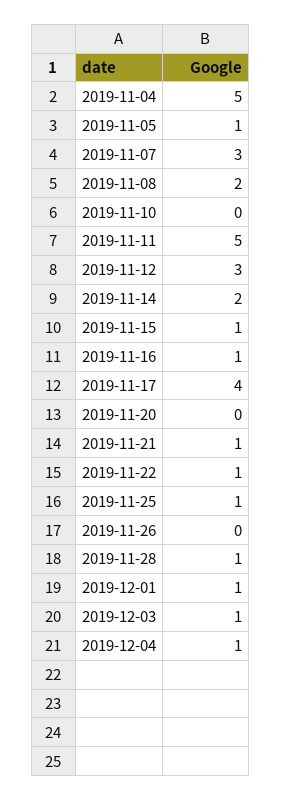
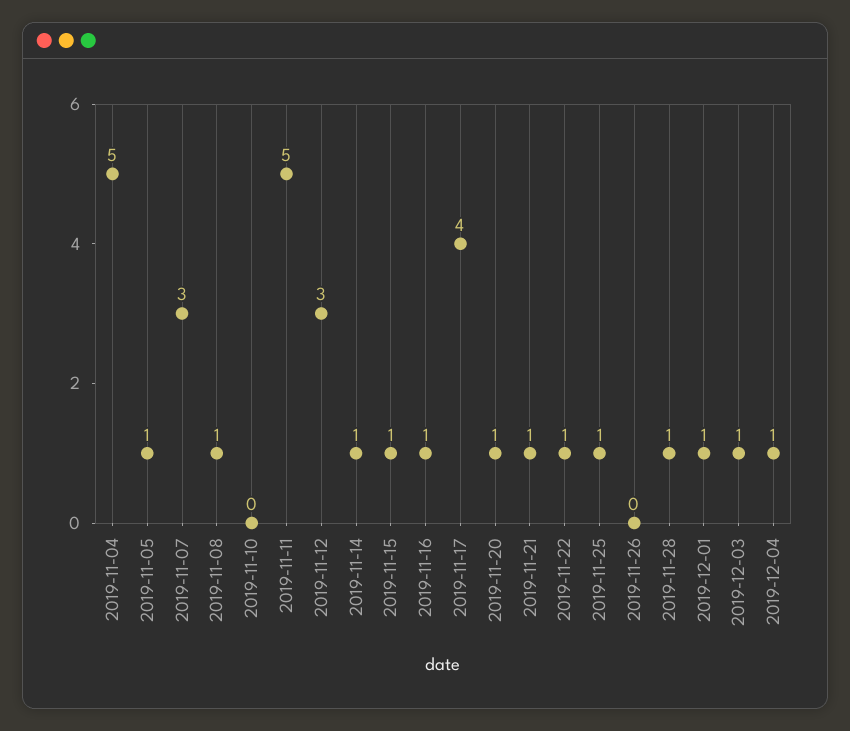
  {
    "2019-11-04": 5,
    "2019-11-05": 1,
    "2019-11-07": 3,
-   "2019-11-08": 2,
+   "2019-11-08": 1,
    "2019-11-10": 0,
    "2019-11-11": 5,
    "2019-11-12": 3,
-   "2019-11-14": 2,
+   "2019-11-14": 1,
    "2019-11-15": 1,
    "2019-11-16": 1,
    "2019-11-17": 4,
-   "2019-11-20": 0,
+   "2019-11-20": 1,
    "2019-11-21": 1,
    "2019-11-22": 1,
    "2019-11-25": 1,
    "2019-11-26": 0,
    "2019-11-28": 1,
    "2019-12-01": 1,
    "2019-12-03": 1,
    "2019-12-04": 1
  }

